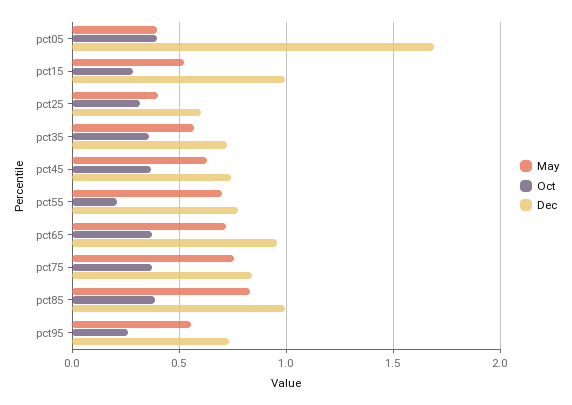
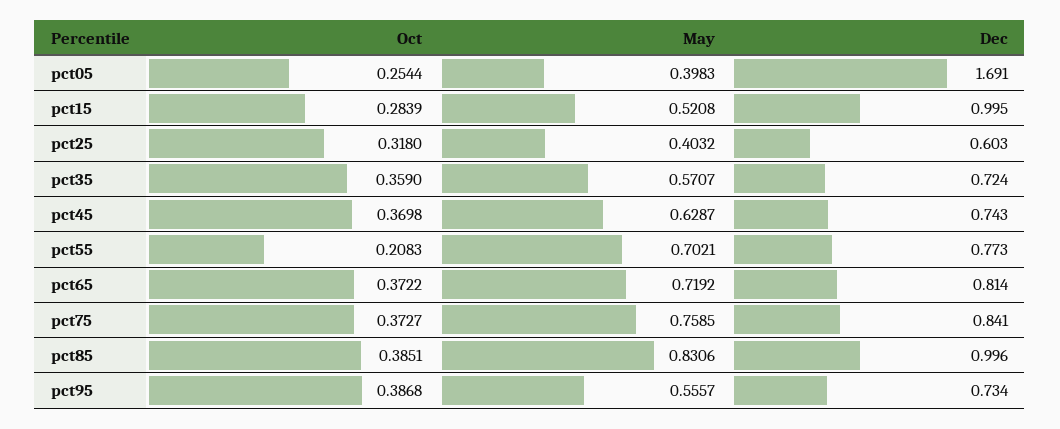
  {
    "May": {
      "pct05": 0.3983,
      "pct15": 0.5208,
      "pct25": 0.4032,
      "pct35": 0.5707,
      "pct45": 0.6287,
      "pct55": 0.7021,
      "pct65": 0.7192,
      "pct75": 0.7585,
      "pct85": 0.8306,
      "pct95": 0.5557
    },
    "Oct": {
-     "pct05": 0.4,
+     "pct05": 0.2544,
      "pct15": 0.2839,
      "pct25": 0.318,
      "pct35": 0.359,
      "pct45": 0.3698,
      "pct55": 0.2083,
      "pct65": 0.3722,
      "pct75": 0.3727,
      "pct85": 0.3851,
-     "pct95": 0.25
+     "pct95": 0.3868
    },
    "Dec": {
      "pct05": 1.691,
      "pct15": 0.995,
      "pct25": 0.603,
      "pct35": 0.724,
      "pct45": 0.743,
      "pct55": 0.773,
-     "pct65": 0.95,
+     "pct65": 0.814,
      "pct75": 0.841,
      "pct85": 0.996,
      "pct95": 0.734
    }
  }

